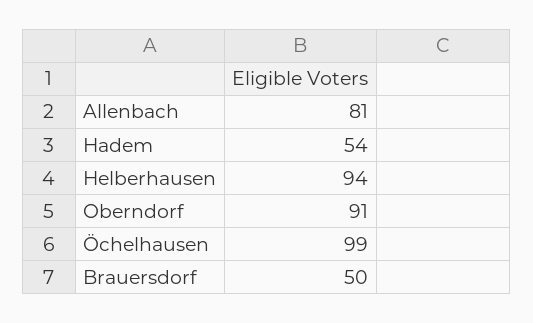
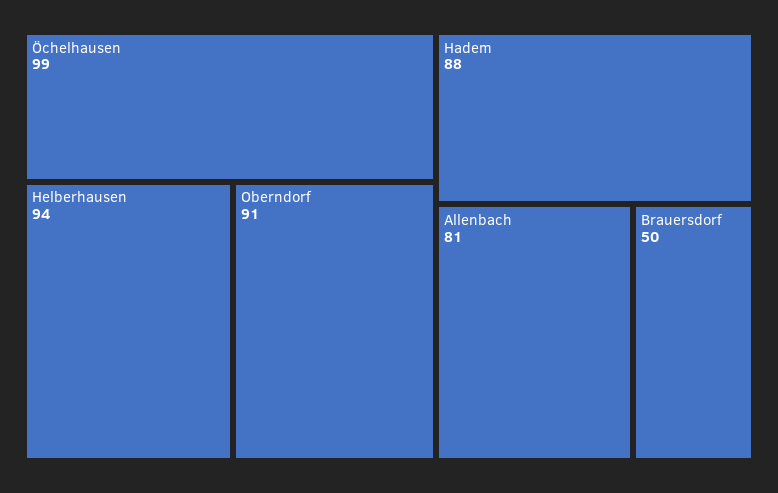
  {
    "Allenbach": 81,
-   "Hadem": 54,
+   "Hadem": 88,
    "Helberhausen": 94,
    "Oberndorf": 91,
    "Öchelhausen": 99,
    "Brauersdorf": 50
  }

